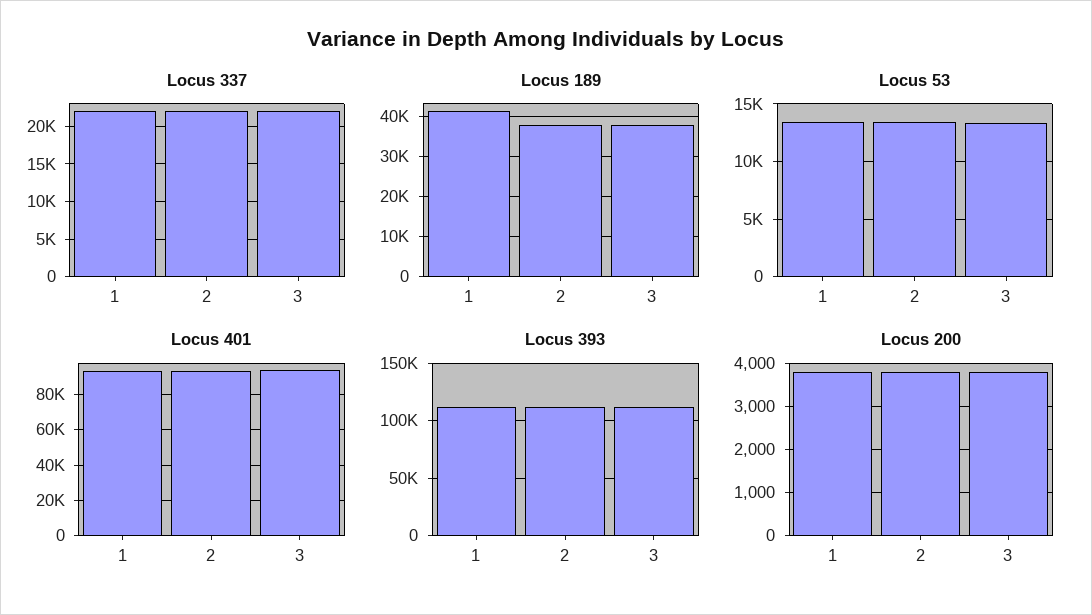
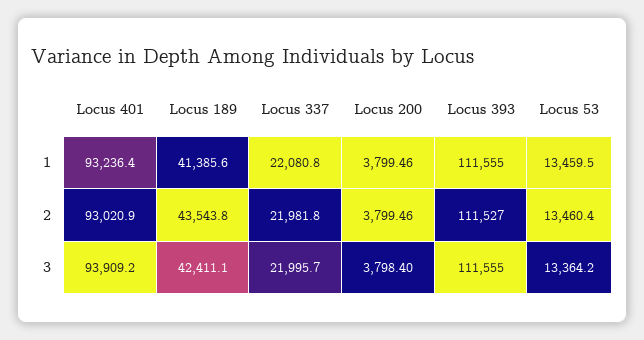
  {
    "Locus 337": {
      "1": 22080.8,
      "2": 21981.8,
      "3": 21995.7
    },
    "Locus 189": {
      "1": 41385.6,
-     "2": 38000,
+     "2": 43543.8,
-     "3": 38000
+     "3": 42411.1
    },
    "Locus 53": {
      "1": 13459.5,
      "2": 13460.4,
      "3": 13364.2
    },
    "Locus 401": {
      "1": 93236.4,
      "2": 93020.9,
      "3": 93909.2
    },
    "Locus 393": {
      "1": 111555,
      "2": 111527,
      "3": 111555
    },
    "Locus 200": {
      "1": 3799.46,
      "2": 3799.46,
      "3": 3798.4
    }
  }

